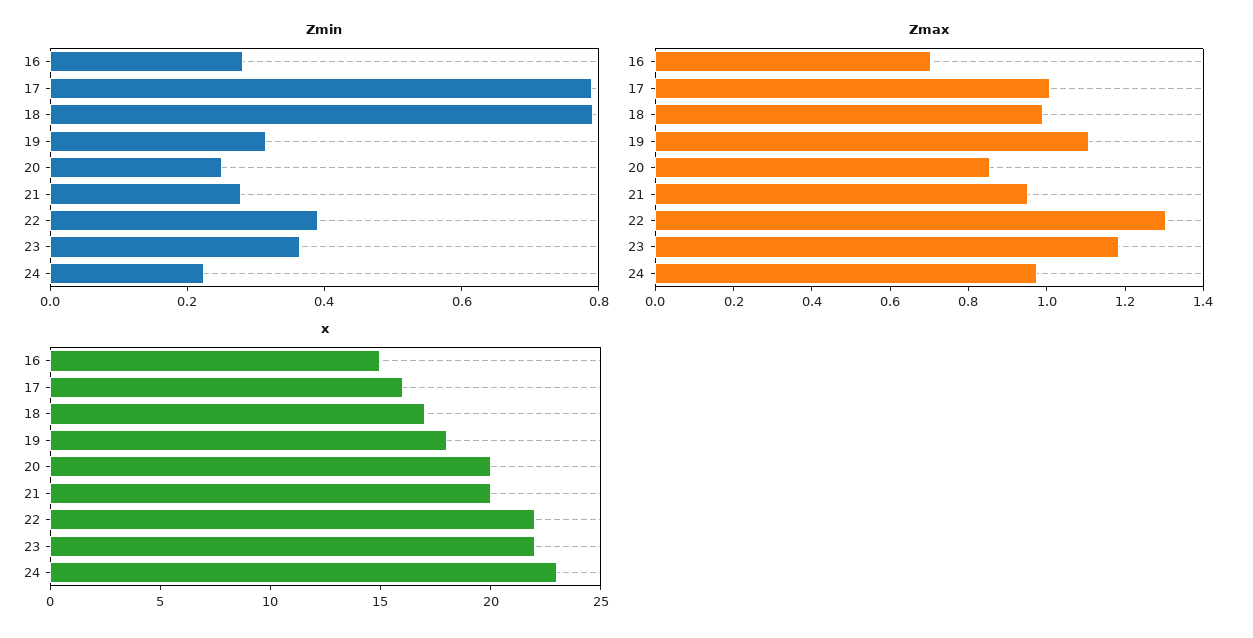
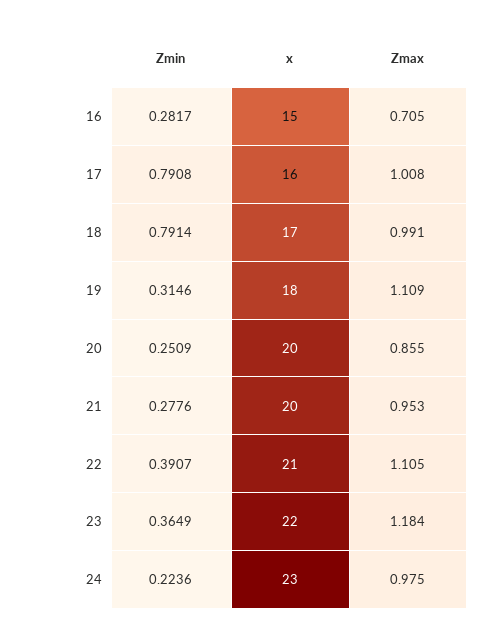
  {
    "Zmin": {
      "16": 0.2817,
      "17": 0.7908,
      "18": 0.7914,
      "19": 0.3146,
      "20": 0.2509,
      "21": 0.2776,
      "22": 0.3907,
      "23": 0.3649,
      "24": 0.2236
    },
    "Zmax": {
      "16": 0.705,
      "17": 1.008,
      "18": 0.991,
      "19": 1.109,
      "20": 0.855,
      "21": 0.953,
-     "22": 1.3,
+     "22": 1.105,
      "23": 1.184,
      "24": 0.975
    },
    "x": {
      "16": 15,
      "17": 16,
      "18": 17,
      "19": 18,
      "20": 20,
      "21": 20,
-     "22": 22,
+     "22": 21,
      "23": 22,
      "24": 23
    }
  }

